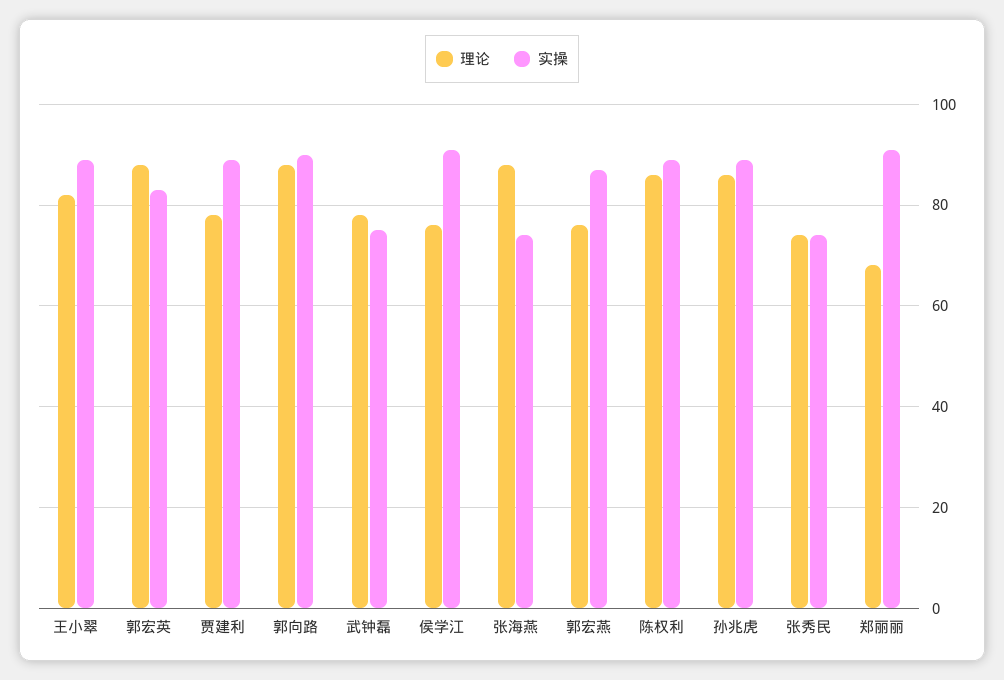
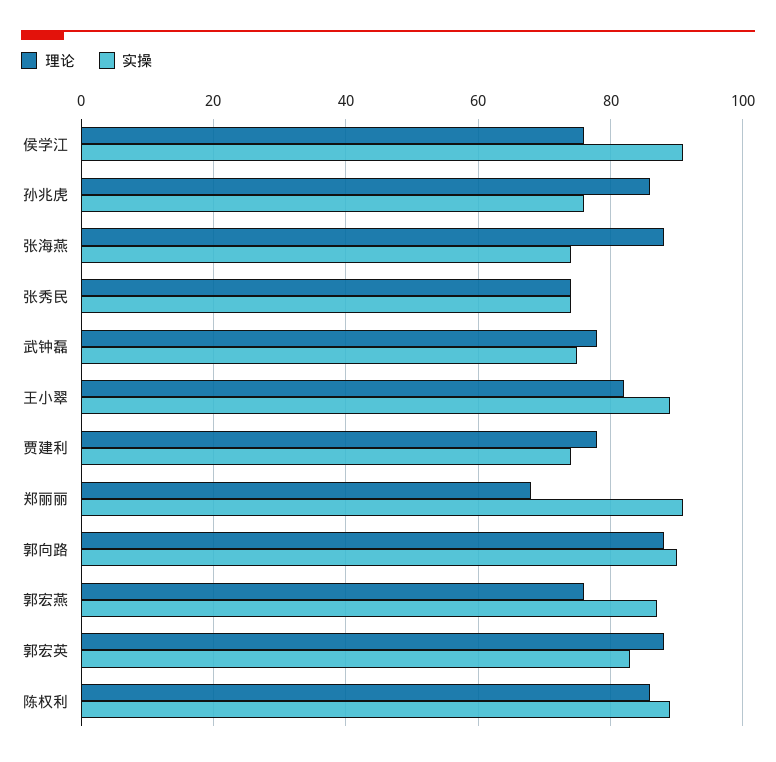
  {
    "理论": {
      "王小翠": 80,
      "郭宏英": 90,
      "贾建利": 80,
      "郭向路": 90,
      "武钟磊": 80,
      "侯学江": 75,
      "张海燕": 90,
      "郭宏燕": 75,
      "陈权利": 85,
      "孙兆虎": 85,
      "张秀民": 75,
      "郑丽丽": 70
    },
    "实操": {
      "王小翠": 90,
      "郭宏英": 85,
-     "贾建利": 90,
+     "贾建利": 75,
      "郭向路": 90,
      "武钟磊": 75,
      "侯学江": 90,
      "张海燕": 75,
      "郭宏燕": 85,
      "陈权利": 90,
-     "孙兆虎": 90,
+     "孙兆虎": 75,
      "张秀民": 75,
      "郑丽丽": 90
    }
  }

